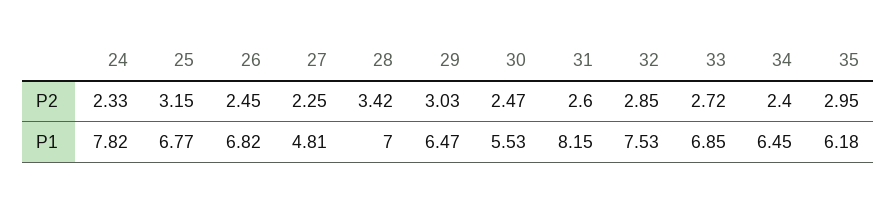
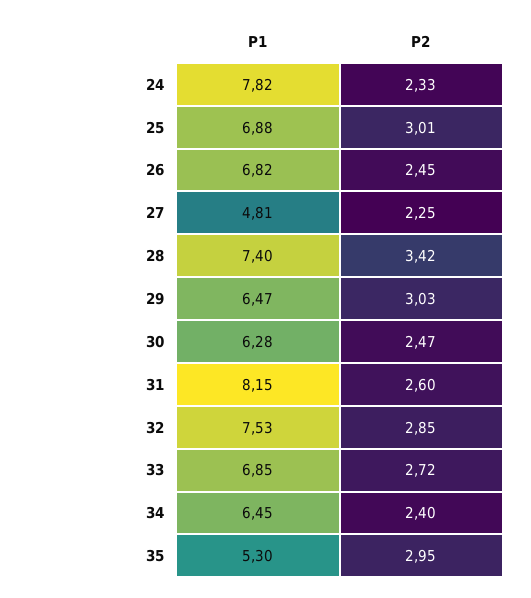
  {
    "24": {
      "P2": 2.33,
      "P1": 7.82
    },
    "25": {
-     "P2": 3.15,
+     "P2": 3.01,
-     "P1": 6.77
+     "P1": 6.88
    },
    "26": {
      "P2": 2.45,
      "P1": 6.82
    },
    "27": {
      "P2": 2.25,
      "P1": 4.81
    },
    "28": {
      "P2": 3.42,
-     "P1": 7
+     "P1": 7.4
    },
    "29": {
      "P2": 3.03,
      "P1": 6.47
    },
    "30": {
      "P2": 2.47,
-     "P1": 5.53
+     "P1": 6.28
    },
    "31": {
      "P2": 2.6,
      "P1": 8.15
    },
    "32": {
      "P2": 2.85,
      "P1": 7.53
    },
    "33": {
      "P2": 2.72,
      "P1": 6.85
    },
    "34": {
      "P2": 2.4,
      "P1": 6.45
    },
    "35": {
      "P2": 2.95,
-     "P1": 6.18
+     "P1": 5.3
    }
  }

